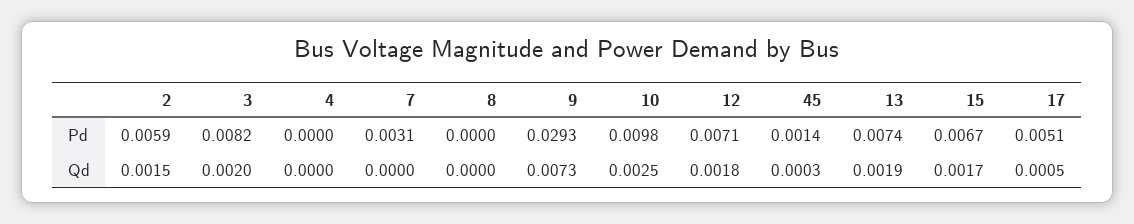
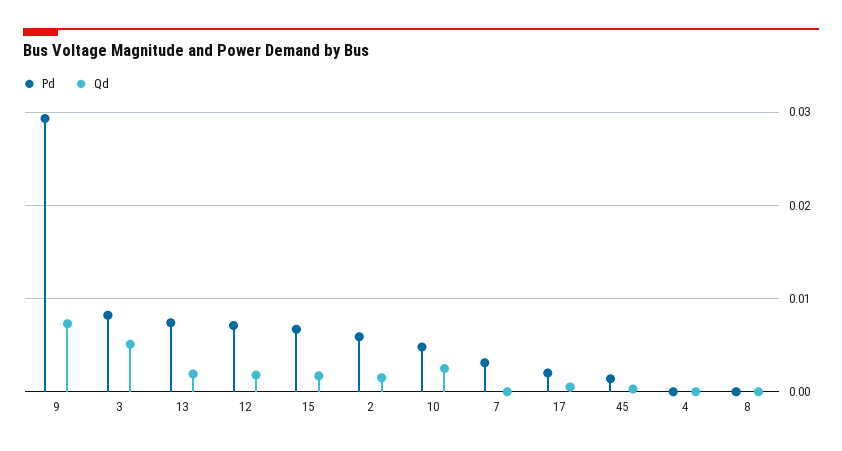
  {
    "Pd": {
      "2": 0.0059,
      "3": 0.0082,
      "4": 0,
      "7": 0.0031,
      "8": 0,
      "9": 0.0293,
-     "10": 0.0098,
+     "10": 0.005,
      "12": 0.0071,
      "45": 0.0014,
      "13": 0.0074,
      "15": 0.0067,
-     "17": 0.0051
+     "17": 0.002
    },
    "Qd": {
      "2": 0.0015,
-     "3": 0.002,
+     "3": 0.005,
      "4": 0,
      "7": 0,
      "8": 0,
      "9": 0.0073,
      "10": 0.0025,
      "12": 0.0018,
      "45": 0.0003,
      "13": 0.0019,
      "15": 0.0017,
      "17": 0.0005
    }
  }

